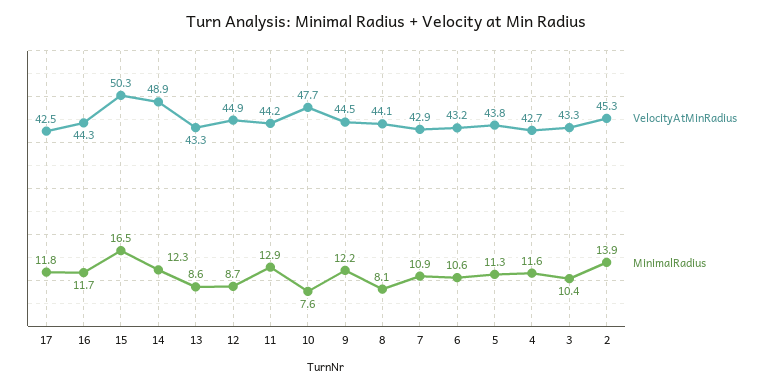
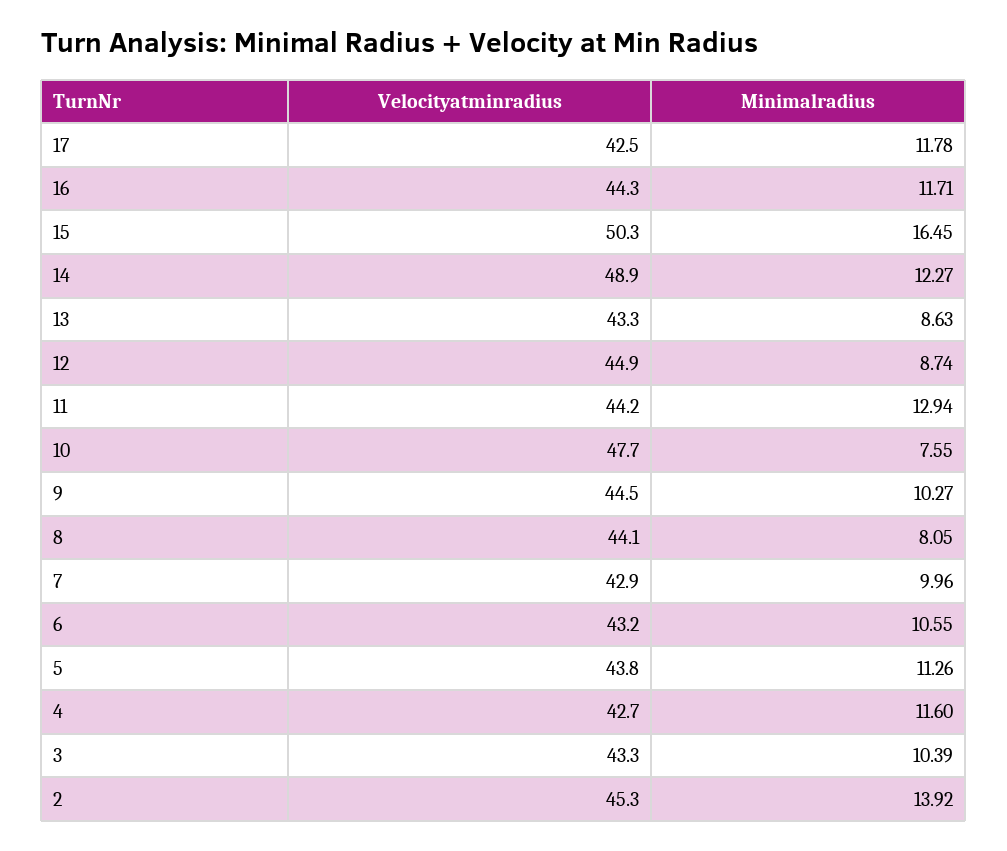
  {
    "VelocityAtMinRadius": {
      "17": 42.5,
      "16": 44.3,
      "15": 50.3,
      "14": 48.9,
      "13": 43.3,
      "12": 44.9,
      "11": 44.2,
      "10": 47.7,
      "9": 44.5,
      "8": 44.1,
      "7": 42.9,
      "6": 43.2,
      "5": 43.8,
      "4": 42.7,
      "3": 43.3,
      "2": 45.3
    },
    "MinimalRadius": {
      "17": 11.78,
      "16": 11.71,
      "15": 16.45,
      "14": 12.27,
      "13": 8.63,
      "12": 8.74,
      "11": 12.94,
      "10": 7.55,
-     "9": 12.2,
+     "9": 10.27,
      "8": 8.05,
-     "7": 10.9,
+     "7": 9.96,
      "6": 10.55,
      "5": 11.26,
      "4": 11.6,
      "3": 10.39,
      "2": 13.92
    }
  }

